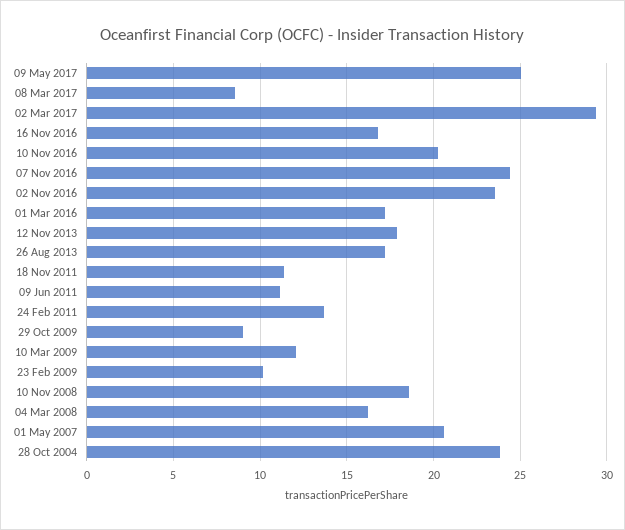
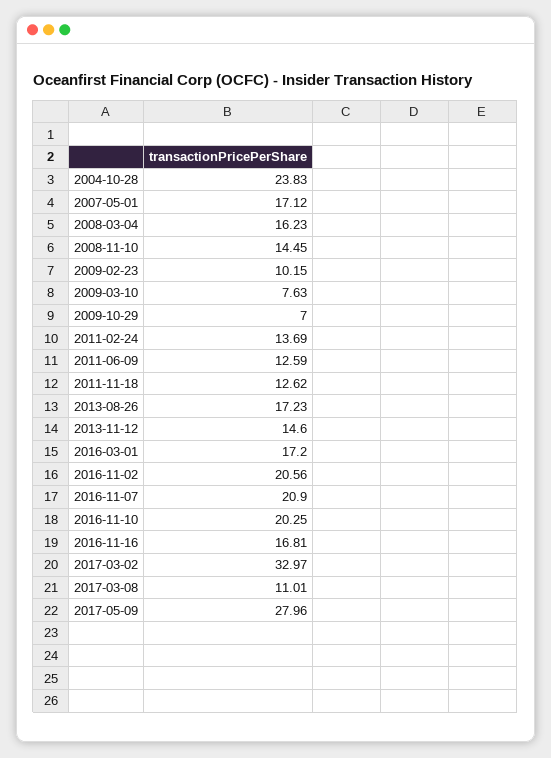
  {
-   "09 May 2017": 25,
+   "09 May 2017": 27.96,
-   "08 Mar 2017": 8.5,
+   "08 Mar 2017": 11.01,
-   "02 Mar 2017": 29.5,
+   "02 Mar 2017": 32.97,
    "16 Nov 2016": 16.81,
    "10 Nov 2016": 20.25,
-   "07 Nov 2016": 24.5,
+   "07 Nov 2016": 20.9,
-   "02 Nov 2016": 23.5,
+   "02 Nov 2016": 20.56,
    "01 Mar 2016": 17.2,
-   "12 Nov 2013": 18,
+   "12 Nov 2013": 14.6,
    "26 Aug 2013": 17.23,
-   "18 Nov 2011": 11.5,
+   "18 Nov 2011": 12.62,
-   "09 Jun 2011": 11,
+   "09 Jun 2011": 12.59,
    "24 Feb 2011": 13.69,
-   "29 Oct 2009": 9,
+   "29 Oct 2009": 7,
-   "10 Mar 2009": 12,
+   "10 Mar 2009": 7.63,
    "23 Feb 2009": 10.15,
-   "10 Nov 2008": 18.5,
+   "10 Nov 2008": 14.45,
    "04 Mar 2008": 16.23,
-   "01 May 2007": 20.5,
+   "01 May 2007": 17.12,
    "28 Oct 2004": 23.83
  }

